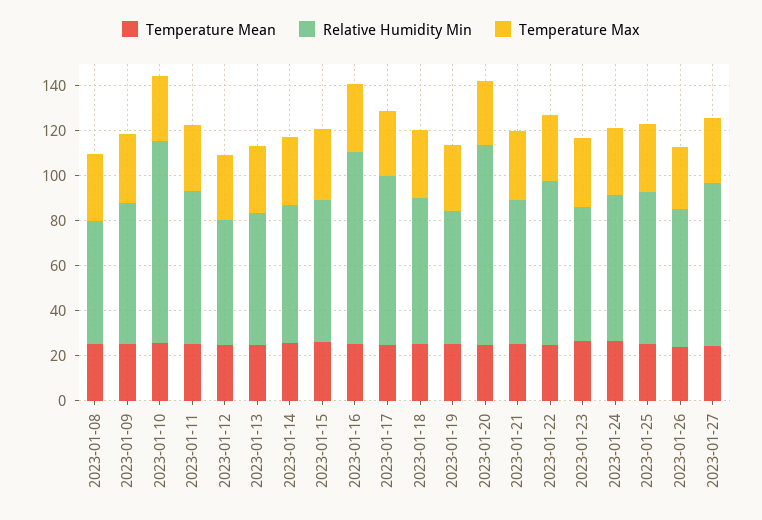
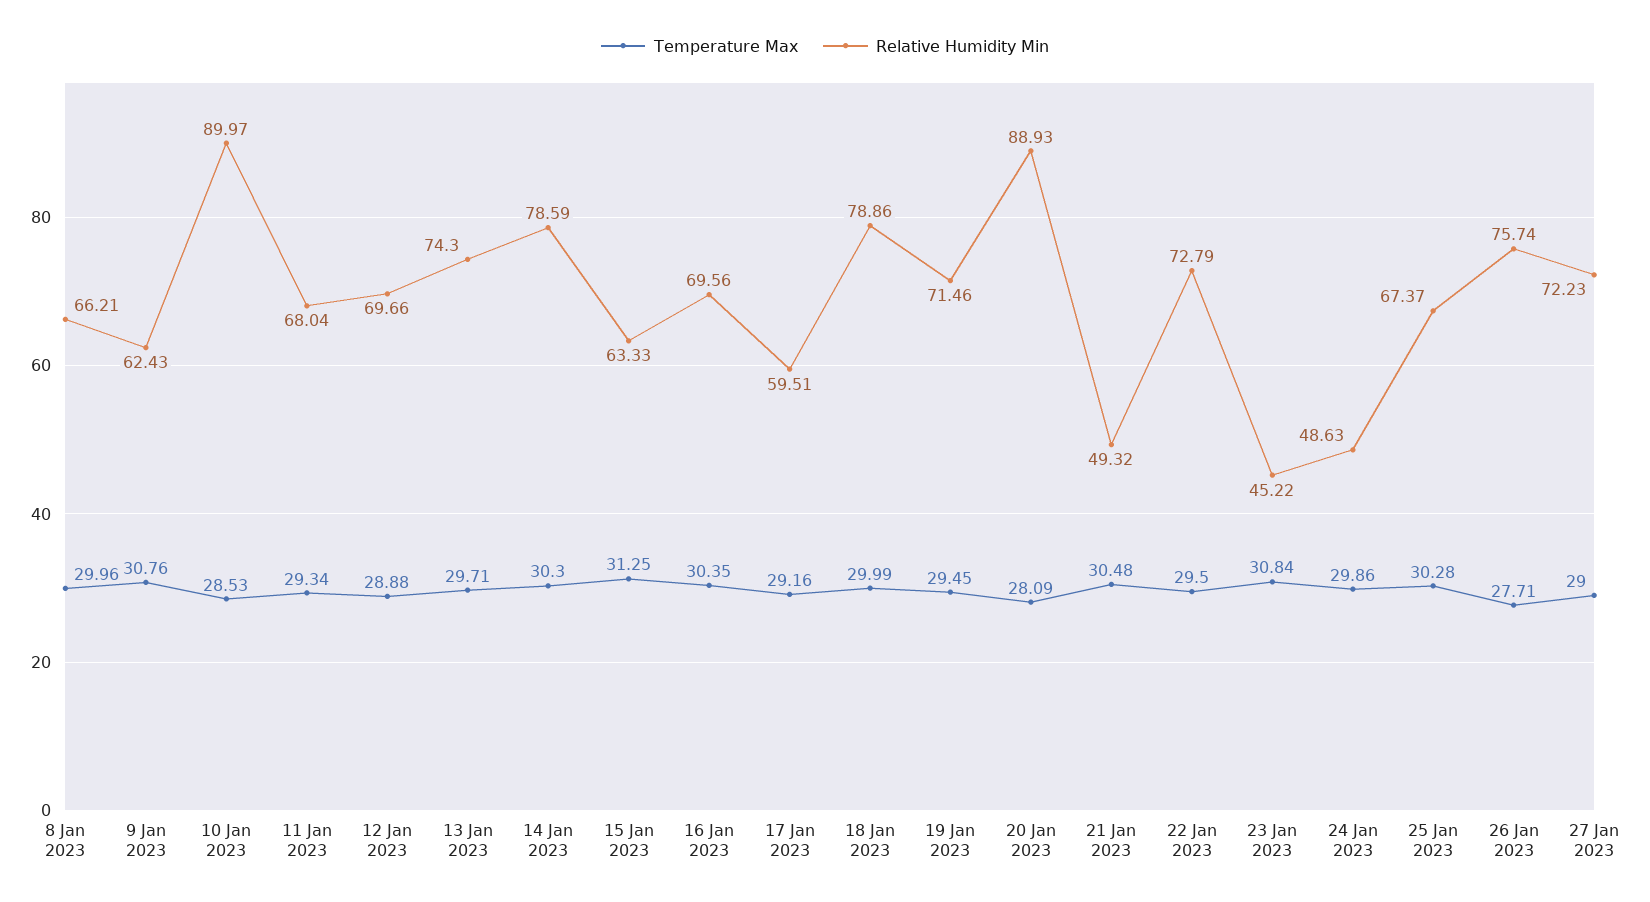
  {
-   "Temperature Mean": {
-     "2023-01-08": 25,
-     "2023-01-09": 25,
-     "2023-01-10": 25,
-     "2023-01-11": 25,
-     "2023-01-12": 25,
-     "2023-01-13": 25,
-     "2023-01-14": 25,
-     "2023-01-15": 25,
-     "2023-01-16": 25,
-     "2023-01-17": 25,
-     "2023-01-18": 25,
-     "2023-01-19": 25,
-     "2023-01-20": 25,
-     "2023-01-21": 25,
-     "2023-01-22": 25,
-     "2023-01-23": 25,
-     "2023-01-24": 25,
-     "2023-01-25": 25,
-     "2023-01-26": 25,
-     "2023-01-27": 25
-   },
    "Relative Humidity Min": {
-     "2023-01-08": 55,
+     "2023-01-08": 66.21,
      "2023-01-09": 62.43,
      "2023-01-10": 89.97,
      "2023-01-11": 68.04,
-     "2023-01-12": 55,
+     "2023-01-12": 69.66,
-     "2023-01-13": 60,
+     "2023-01-13": 74.3,
-     "2023-01-14": 60,
+     "2023-01-14": 78.59,
      "2023-01-15": 63.33,
-     "2023-01-16": 85,
+     "2023-01-16": 69.56,
-     "2023-01-17": 75,
+     "2023-01-17": 59.51,
-     "2023-01-18": 65,
+     "2023-01-18": 78.86,
-     "2023-01-19": 60,
+     "2023-01-19": 71.46,
      "2023-01-20": 88.93,
-     "2023-01-21": 65,
+     "2023-01-21": 49.32,
      "2023-01-22": 72.79,
-     "2023-01-23": 60,
+     "2023-01-23": 45.22,
-     "2023-01-24": 65,
+     "2023-01-24": 48.63,
      "2023-01-25": 67.37,
-     "2023-01-26": 60,
+     "2023-01-26": 75.74,
      "2023-01-27": 72.23
    },
    "Temperature Max": {
      "2023-01-08": 29.96,
      "2023-01-09": 30.76,
      "2023-01-10": 28.53,
      "2023-01-11": 29.34,
      "2023-01-12": 28.88,
      "2023-01-13": 29.71,
      "2023-01-14": 30.3,
      "2023-01-15": 31.25,
      "2023-01-16": 30.35,
      "2023-01-17": 29.16,
      "2023-01-18": 29.99,
      "2023-01-19": 29.45,
      "2023-01-20": 28.09,
      "2023-01-21": 30.48,
      "2023-01-22": 29.5,
      "2023-01-23": 30.84,
      "2023-01-24": 29.86,
      "2023-01-25": 30.28,
      "2023-01-26": 27.71,
      "2023-01-27": 29
    }
  }

